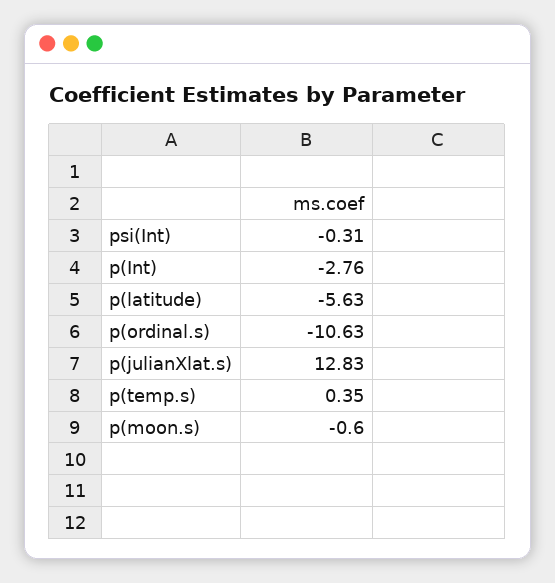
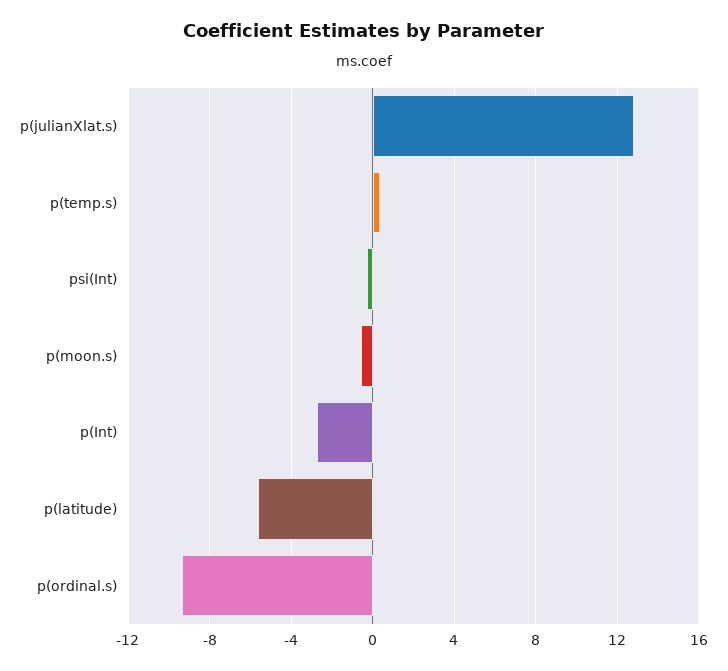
  {
    "psi(Int)": -0.31,
    "p(Int)": -2.76,
    "p(latitude)": -5.63,
-   "p(ordinal.s)": -10.63,
+   "p(ordinal.s)": -9.5,
    "p(julianXlat.s)": 12.83,
    "p(temp.s)": 0.35,
    "p(moon.s)": -0.6
  }

